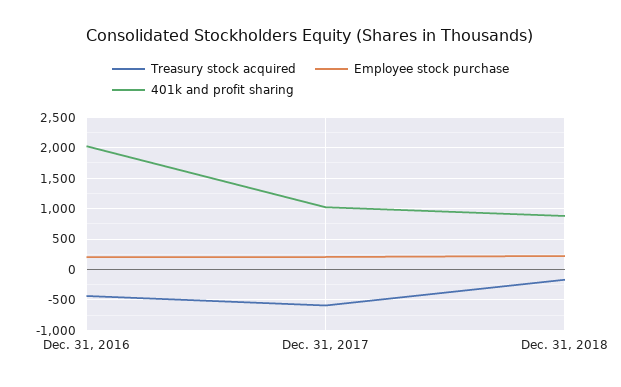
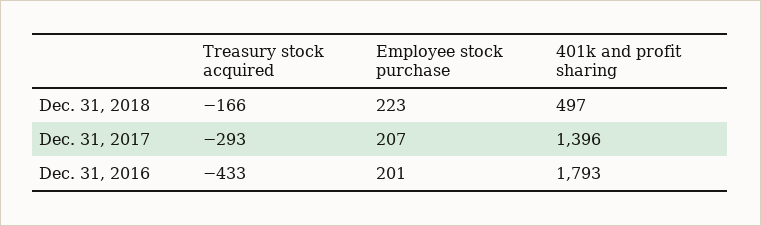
  {
    "Treasury stock acquired": {
      "Dec. 31, 2016": -433,
-     "Dec. 31, 2017": -600,
+     "Dec. 31, 2017": -293,
      "Dec. 31, 2018": -166
    },
    "Employee stock purchase": {
      "Dec. 31, 2016": 201,
      "Dec. 31, 2017": 207,
      "Dec. 31, 2018": 223
    },
    "401k and profit sharing": {
-     "Dec. 31, 2016": 2000,
+     "Dec. 31, 2016": 1793,
-     "Dec. 31, 2017": 1000,
+     "Dec. 31, 2017": 1396,
-     "Dec. 31, 2018": 900
+     "Dec. 31, 2018": 497
    }
  }

